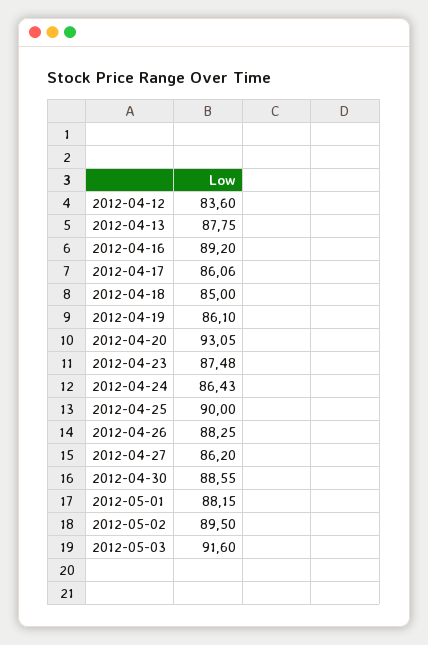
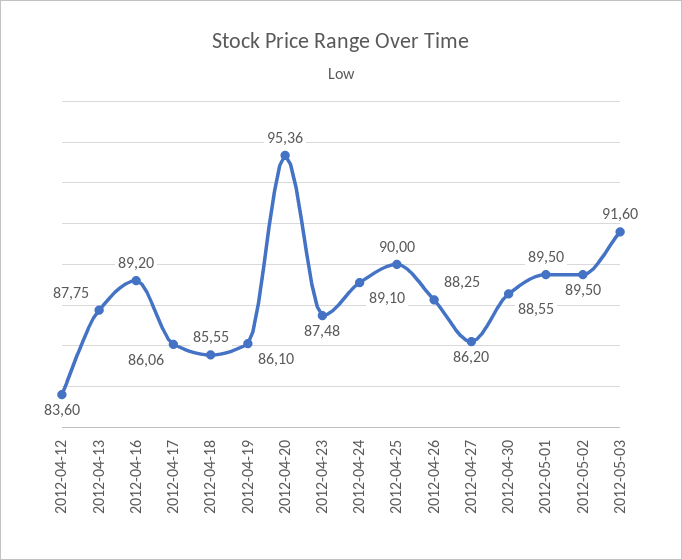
  {
    "2012-04-12": 83.6,
    "2012-04-13": 87.75,
    "2012-04-16": 89.2,
    "2012-04-17": 86.06,
-   "2012-04-18": 85,
+   "2012-04-18": 85.55,
    "2012-04-19": 86.1,
-   "2012-04-20": 93.05,
+   "2012-04-20": 95.36,
    "2012-04-23": 87.48,
-   "2012-04-24": 86.43,
+   "2012-04-24": 89.1,
    "2012-04-25": 90,
    "2012-04-26": 88.25,
    "2012-04-27": 86.2,
    "2012-04-30": 88.55,
-   "2012-05-01": 88.15,
+   "2012-05-01": 89.5,
    "2012-05-02": 89.5,
    "2012-05-03": 91.6
  }

